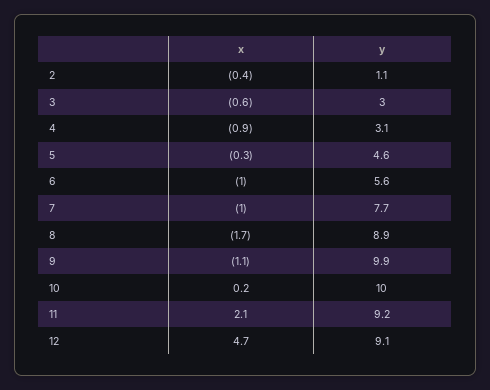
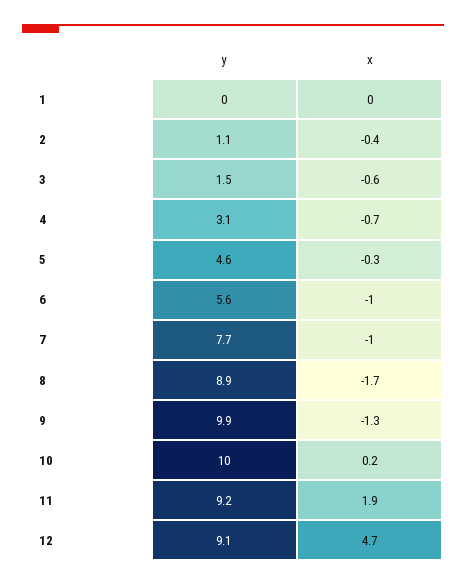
  {
    "x": {
      "2": -0.4,
      "3": -0.6,
-     "4": -0.9,
+     "4": -0.7,
      "5": -0.3,
      "6": -1,
      "7": -1,
      "8": -1.7,
-     "9": -1.1,
+     "9": -1.3,
      "10": 0.2,
-     "11": 2.1,
+     "11": 1.9,
-     "12": 4.7
+     "12": 4.7,
+     "1": 0
    },
    "y": {
      "2": 1.1,
-     "3": 3,
+     "3": 1.5,
      "4": 3.1,
      "5": 4.6,
      "6": 5.6,
      "7": 7.7,
      "8": 8.9,
      "9": 9.9,
      "10": 10,
      "11": 9.2,
-     "12": 9.1
+     "12": 9.1,
+     "1": 0
    }
  }

